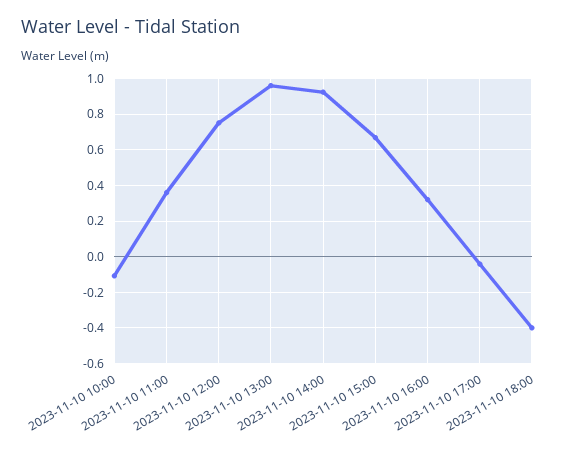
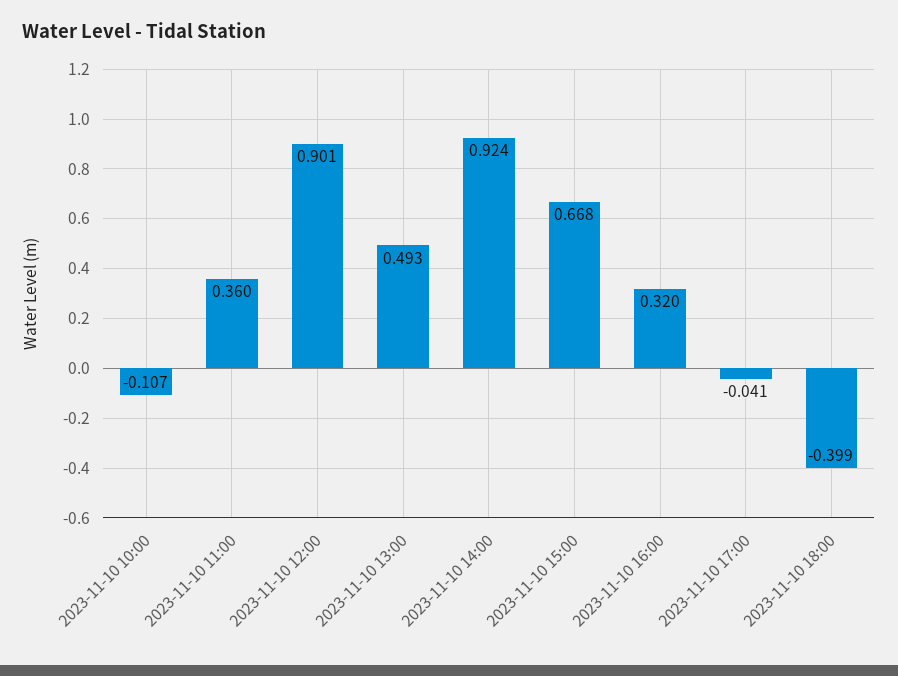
  {
    "2023-11-10 10:00": -0.107,
    "2023-11-10 11:00": 0.36,
-   "2023-11-10 12:00": 0.75,
+   "2023-11-10 12:00": 0.901,
-   "2023-11-10 13:00": 0.95,
+   "2023-11-10 13:00": 0.493,
    "2023-11-10 14:00": 0.924,
    "2023-11-10 15:00": 0.668,
    "2023-11-10 16:00": 0.32,
    "2023-11-10 17:00": -0.041,
    "2023-11-10 18:00": -0.399
  }

